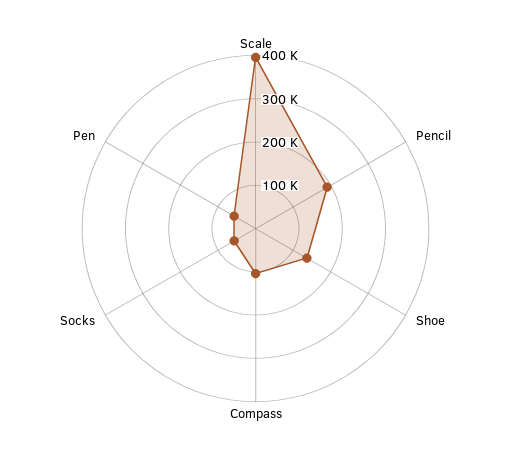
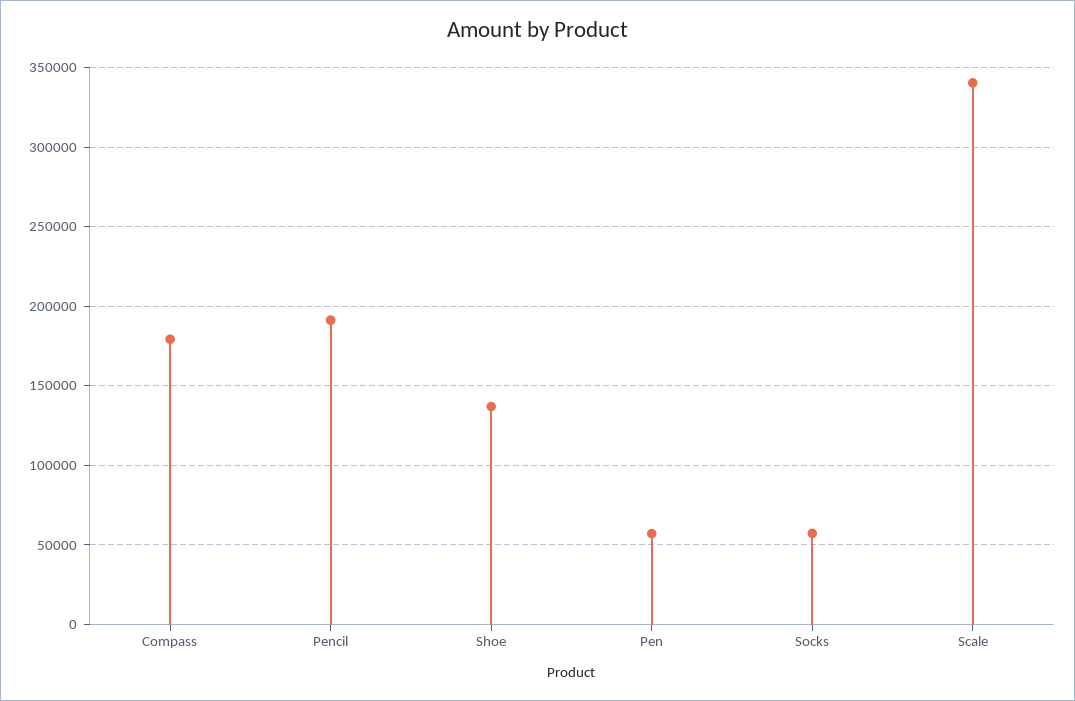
  {
-   "Scale": 400000,
+   "Scale": 340000,
    "Pencil": 190000,
    "Shoe": 135000,
-   "Compass": 100000,
+   "Compass": 180000,
    "Socks": 55000,
    "Pen": 55000
  }

